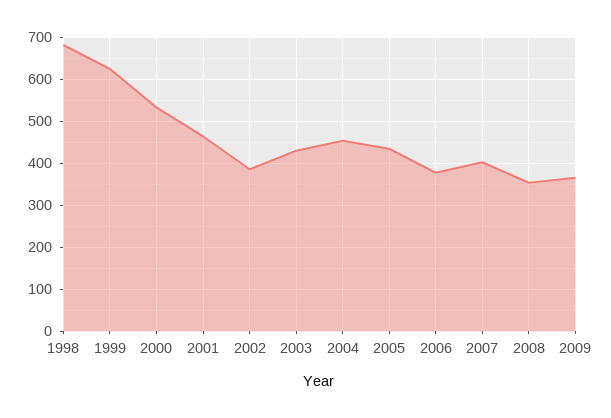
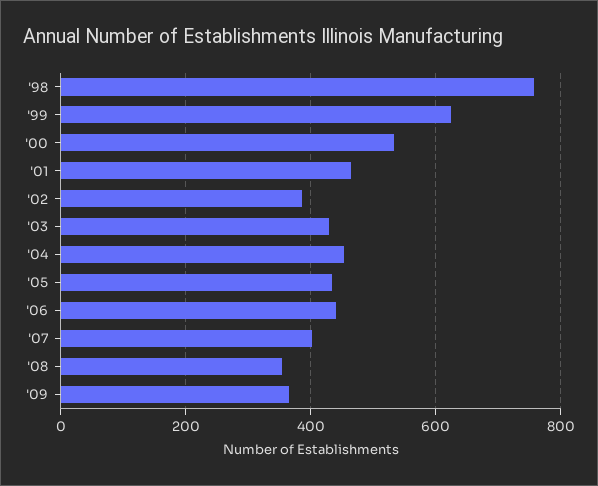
  {
-   "1998": 680,
+   "1998": 760,
    "1999": 620,
    "2000": 540,
    "2001": 460,
    "2002": 380,
    "2003": 440,
    "2004": 460,
    "2005": 440,
-   "2006": 380,
+   "2006": 440,
    "2007": 400,
    "2008": 360,
    "2009": 360
  }

